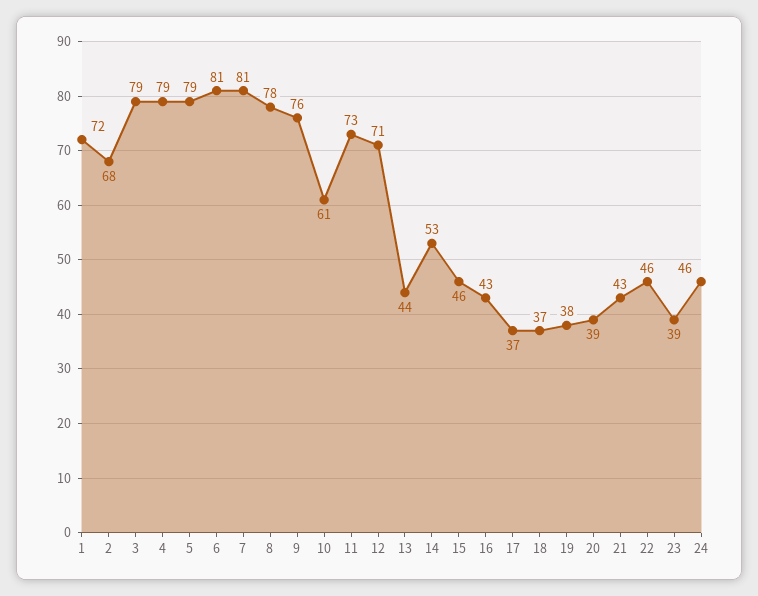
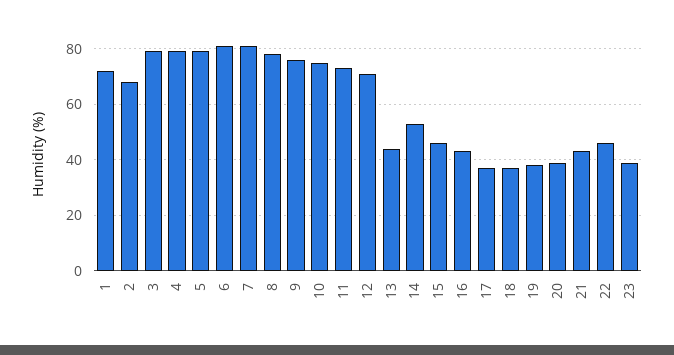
  {
    "1": 72,
    "2": 68,
    "3": 79,
    "4": 79,
    "5": 79,
    "6": 81,
    "7": 81,
    "8": 78,
    "9": 76,
-   "10": 61,
+   "10": 75,
    "11": 73,
    "12": 71,
    "13": 44,
    "14": 53,
    "15": 46,
    "16": 43,
    "17": 37,
    "18": 37,
    "19": 38,
    "20": 39,
    "21": 43,
    "22": 46,
-   "23": 39,
+   "23": 39
-   "24": 46
  }

